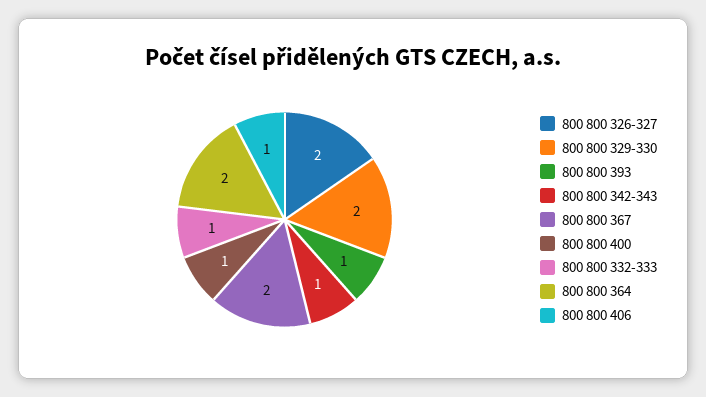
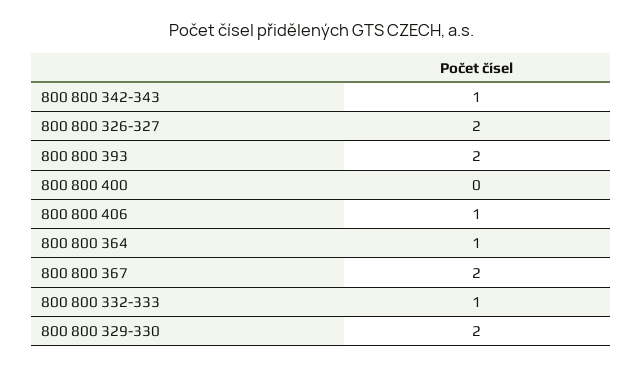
  {
    "800 800 326-327": 2,
    "800 800 329-330": 2,
-   "800 800 393": 1,
+   "800 800 393": 2,
    "800 800 342-343": 1,
    "800 800 367": 2,
-   "800 800 400": 1,
+   "800 800 400": 0,
    "800 800 332-333": 1,
-   "800 800 364": 2,
+   "800 800 364": 1,
    "800 800 406": 1
  }

